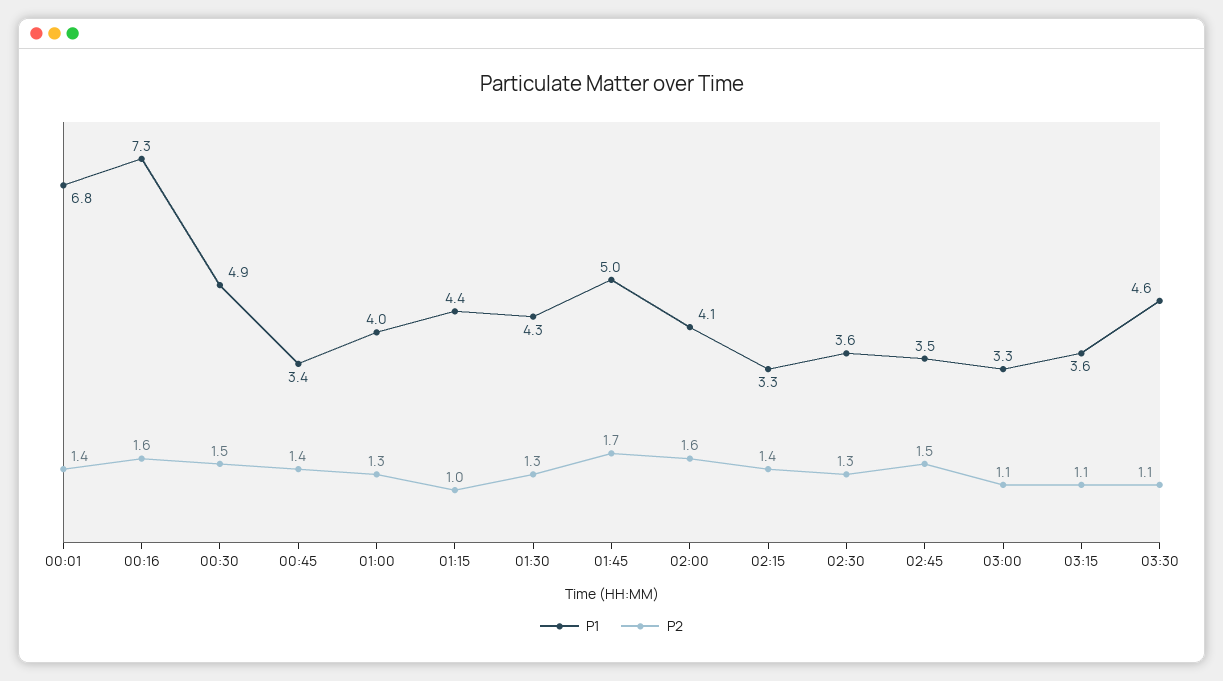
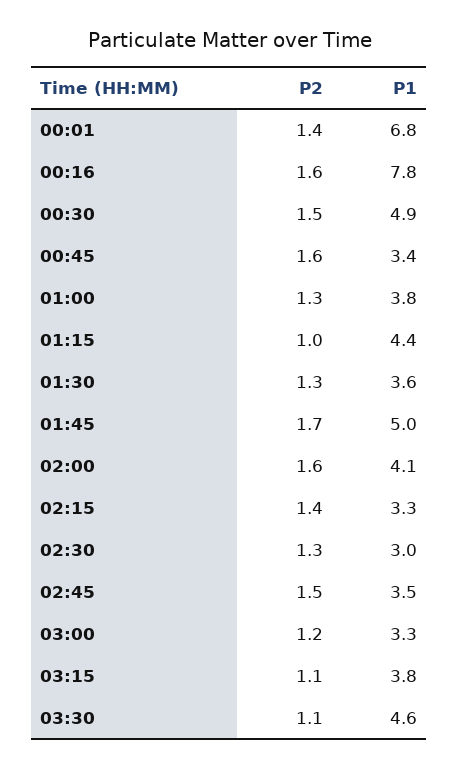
  {
    "P1": {
      "00:01": 6.8,
-     "00:16": 7.3,
+     "00:16": 7.8,
      "00:30": 4.9,
      "00:45": 3.4,
-     "01:00": 4,
+     "01:00": 3.8,
      "01:15": 4.4,
-     "01:30": 4.3,
+     "01:30": 3.6,
      "01:45": 5,
      "02:00": 4.1,
      "02:15": 3.3,
-     "02:30": 3.6,
+     "02:30": 3,
      "02:45": 3.5,
      "03:00": 3.3,
-     "03:15": 3.6,
+     "03:15": 3.8,
      "03:30": 4.6
    },
    "P2": {
      "00:01": 1.4,
      "00:16": 1.6,
      "00:30": 1.5,
-     "00:45": 1.4,
+     "00:45": 1.6,
      "01:00": 1.3,
      "01:15": 1,
      "01:30": 1.3,
      "01:45": 1.7,
      "02:00": 1.6,
      "02:15": 1.4,
      "02:30": 1.3,
      "02:45": 1.5,
-     "03:00": 1.1,
+     "03:00": 1.2,
      "03:15": 1.1,
      "03:30": 1.1
    }
  }

